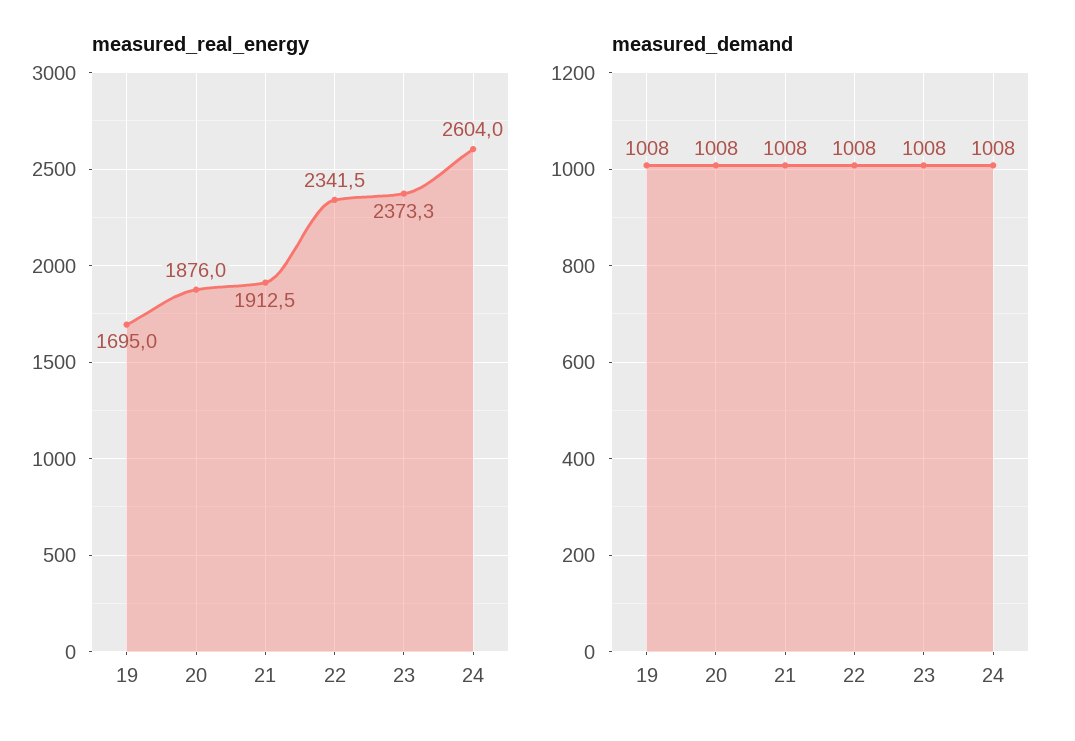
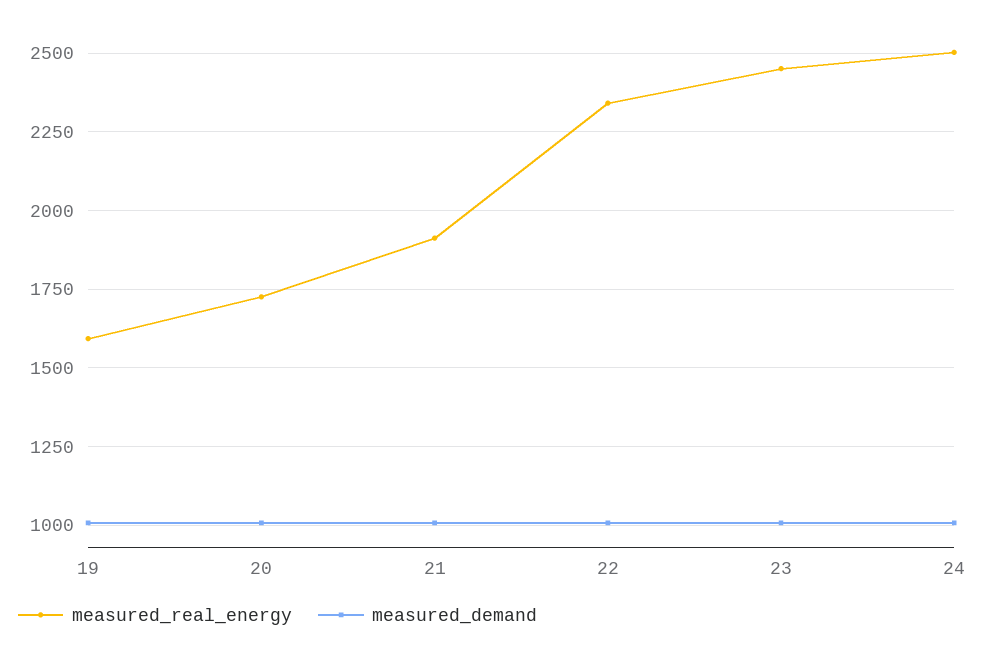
  {
    "measured_real_energy": {
-     "19": 1695,
+     "19": 1600,
-     "20": 1876,
+     "20": 1725,
      "21": 1912.5,
      "22": 2341.5,
-     "23": 2373.3,
+     "23": 2450,
-     "24": 2604
+     "24": 2500
    },
    "measured_demand": {
      "19": 1008,
      "20": 1008,
      "21": 1008,
      "22": 1008,
      "23": 1008,
      "24": 1008
    }
  }

